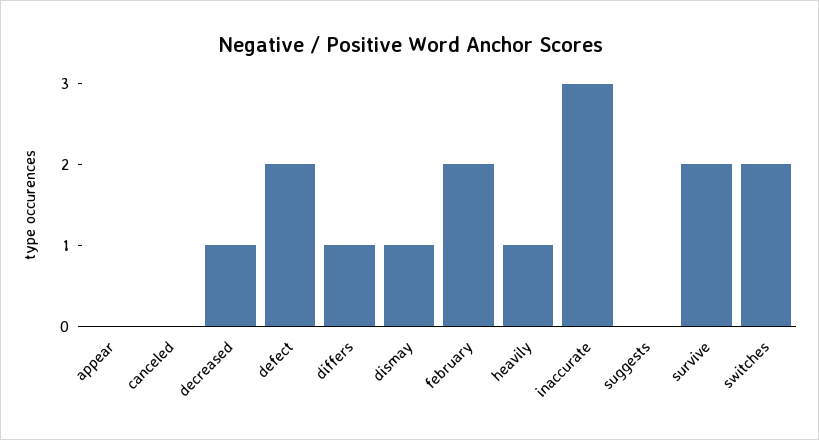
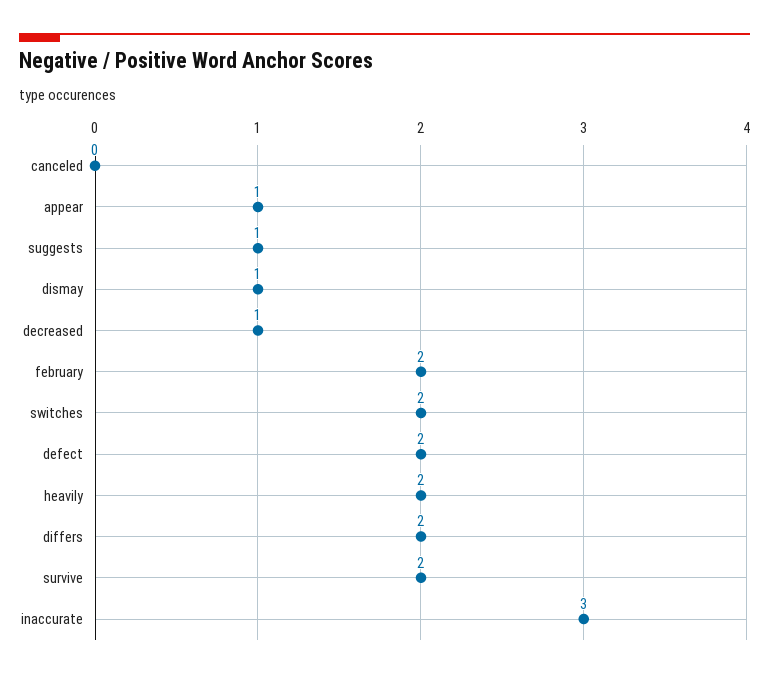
  {
-   "appear": 0,
+   "appear": 1,
    "canceled": 0,
    "decreased": 1,
    "defect": 2,
-   "differs": 1,
+   "differs": 2,
    "dismay": 1,
    "february": 2,
-   "heavily": 1,
+   "heavily": 2,
    "inaccurate": 3,
-   "suggests": 0,
+   "suggests": 1,
    "survive": 2,
    "switches": 2
  }

